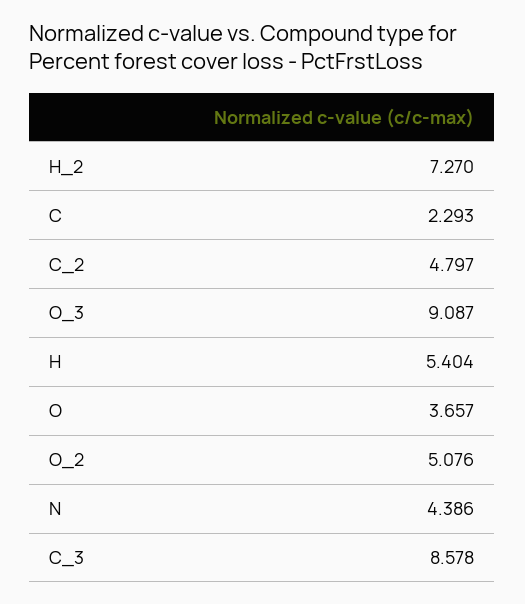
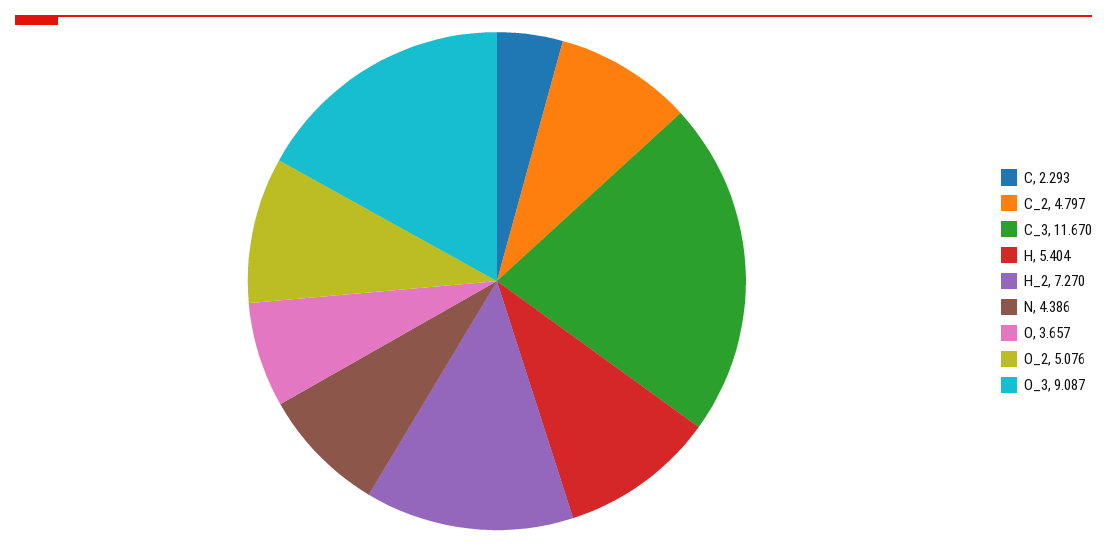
  {
    "H_2": 7.27,
    "C": 2.293,
    "C_2": 4.797,
    "O_3": 9.087,
    "H": 5.404,
    "O": 3.657,
    "O_2": 5.076,
    "N": 4.386,
-   "C_3": 8.578
+   "C_3": 11.67
  }

